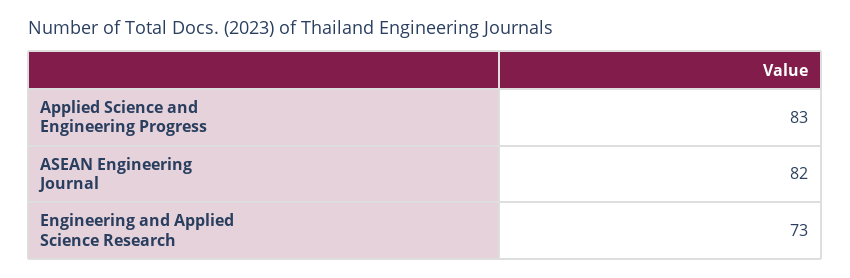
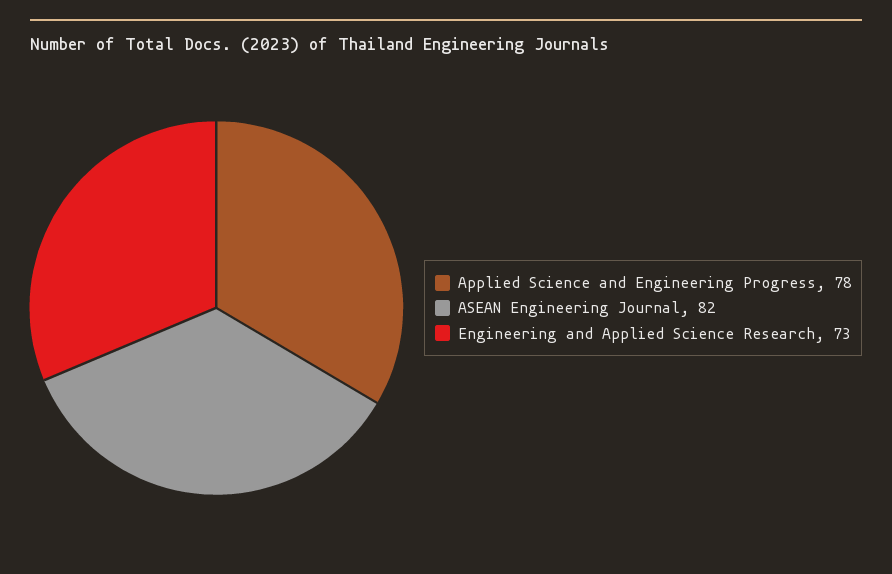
  {
-   "Applied Science and Engineering Progress": 83,
+   "Applied Science and Engineering Progress": 78,
    "ASEAN Engineering Journal": 82,
    "Engineering and Applied Science Research": 73
  }

